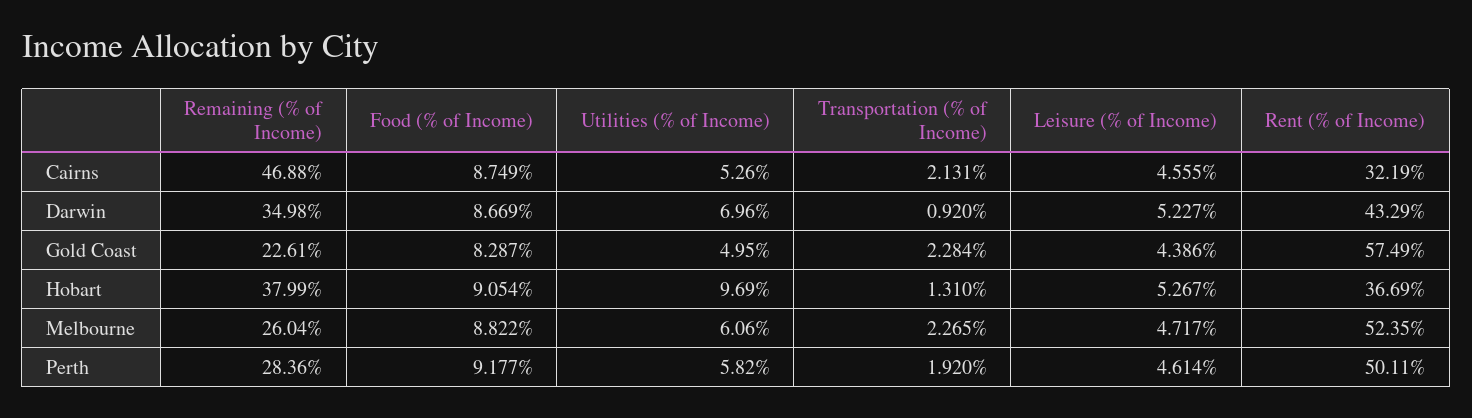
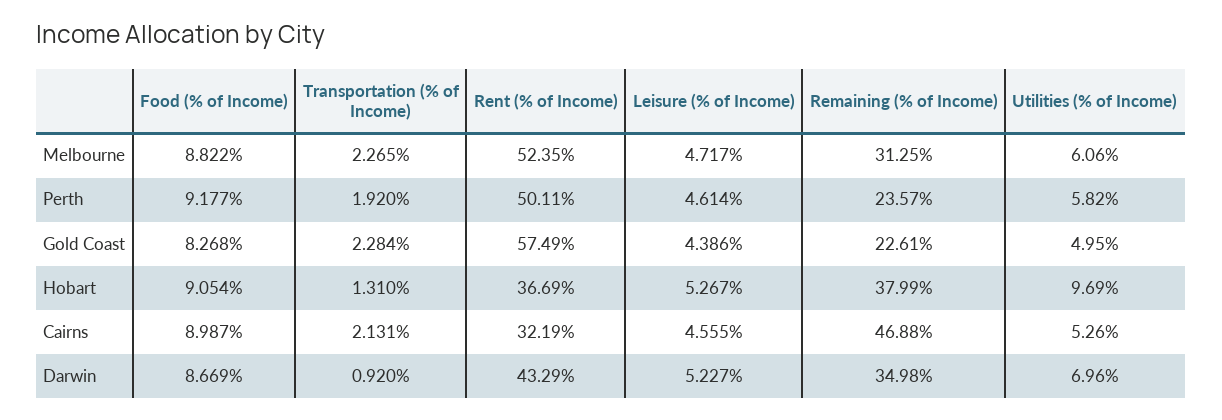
  {
    "Remaining (% of Income)": {
      "Cairns": 46.88,
      "Darwin": 34.98,
      "Gold Coast": 22.61,
      "Hobart": 37.99,
-     "Melbourne": 26.04,
+     "Melbourne": 31.25,
-     "Perth": 28.36
+     "Perth": 23.57
    },
    "Food (% of Income)": {
-     "Cairns": 8.749,
+     "Cairns": 8.987,
      "Darwin": 8.669,
-     "Gold Coast": 8.287,
+     "Gold Coast": 8.268,
      "Hobart": 9.054,
      "Melbourne": 8.822,
      "Perth": 9.177
    },
    "Utilities (% of Income)": {
      "Cairns": 5.26,
      "Darwin": 6.96,
      "Gold Coast": 4.95,
      "Hobart": 9.69,
      "Melbourne": 6.06,
      "Perth": 5.82
    },
    "Transportation (% of Income)": {
      "Cairns": 2.131,
      "Darwin": 0.92,
      "Gold Coast": 2.284,
      "Hobart": 1.31,
      "Melbourne": 2.265,
      "Perth": 1.92
    },
    "Leisure (% of Income)": {
      "Cairns": 4.555,
      "Darwin": 5.227,
      "Gold Coast": 4.386,
      "Hobart": 5.267,
      "Melbourne": 4.717,
      "Perth": 4.614
    },
    "Rent (% of Income)": {
      "Cairns": 32.19,
      "Darwin": 43.29,
      "Gold Coast": 57.49,
      "Hobart": 36.69,
      "Melbourne": 52.35,
      "Perth": 50.11
    }
  }

